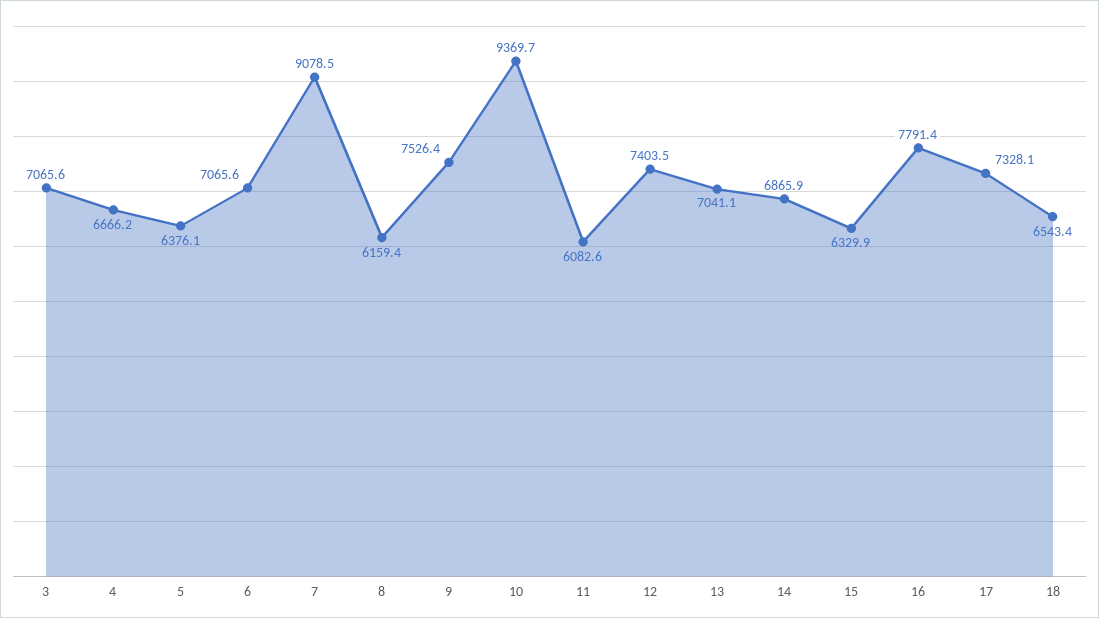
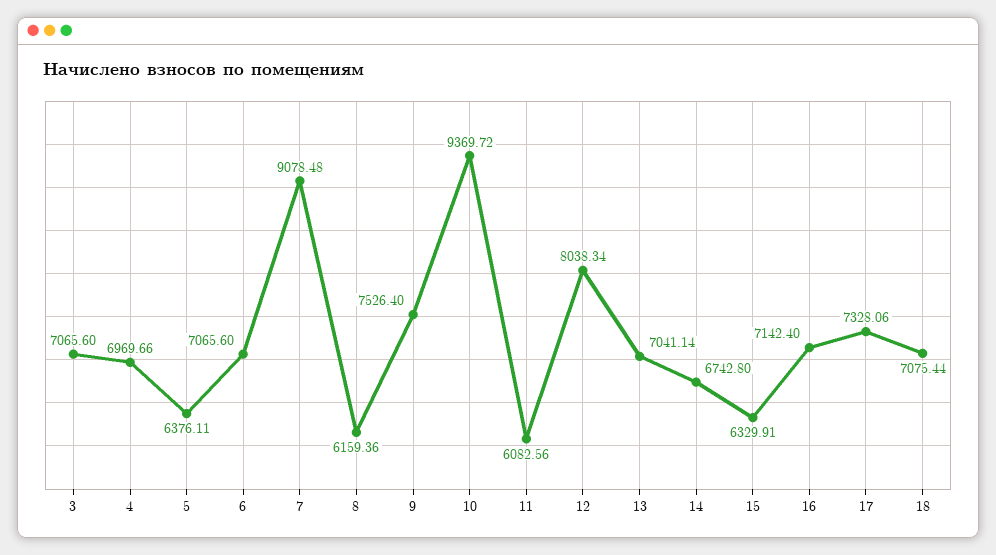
  {
    "3": 7065.6,
-   "4": 6666.2,
+   "4": 6969.66,
    "5": 6376.11,
    "6": 7065.6,
    "7": 9078.48,
    "8": 6159.36,
    "9": 7526.4,
    "10": 9369.72,
    "11": 6082.56,
-   "12": 7403.5,
+   "12": 8038.34,
    "13": 7041.14,
-   "14": 6865.9,
+   "14": 6742.8,
    "15": 6329.91,
-   "16": 7791.4,
+   "16": 7142.4,
    "17": 7328.06,
-   "18": 6543.4
+   "18": 7075.44
  }

